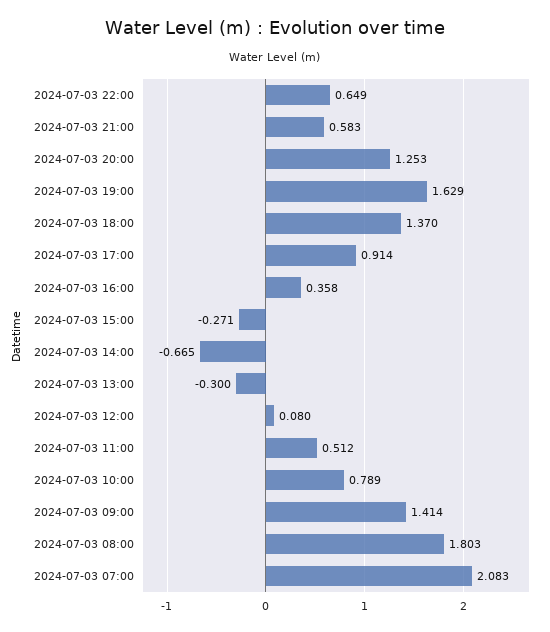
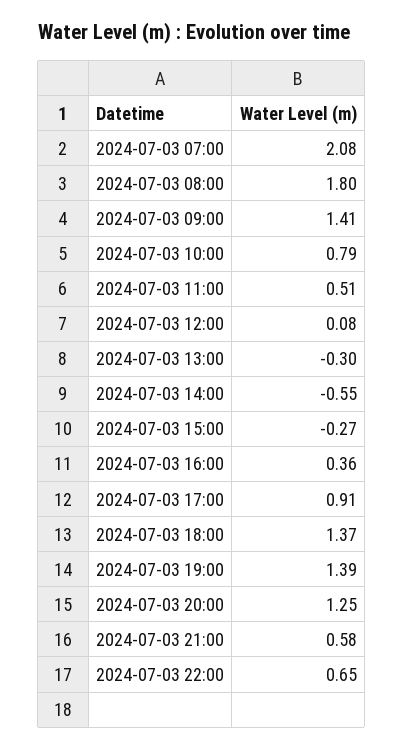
  {
    "2024-07-03 22:00": 0.649,
    "2024-07-03 21:00": 0.583,
    "2024-07-03 20:00": 1.253,
-   "2024-07-03 19:00": 1.629,
+   "2024-07-03 19:00": 1.39,
    "2024-07-03 18:00": 1.37,
    "2024-07-03 17:00": 0.914,
    "2024-07-03 16:00": 0.358,
    "2024-07-03 15:00": -0.271,
-   "2024-07-03 14:00": -0.665,
+   "2024-07-03 14:00": -0.55,
    "2024-07-03 13:00": -0.3,
    "2024-07-03 12:00": 0.08,
    "2024-07-03 11:00": 0.512,
    "2024-07-03 10:00": 0.789,
    "2024-07-03 09:00": 1.414,
    "2024-07-03 08:00": 1.803,
    "2024-07-03 07:00": 2.083
  }

